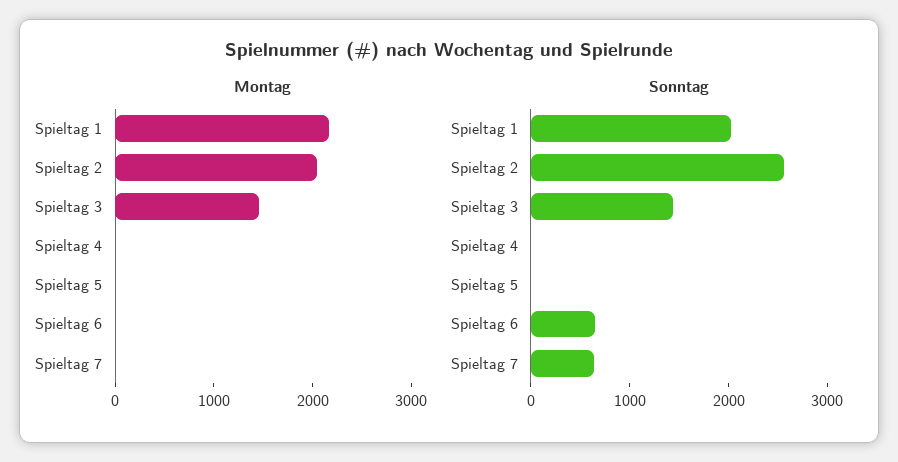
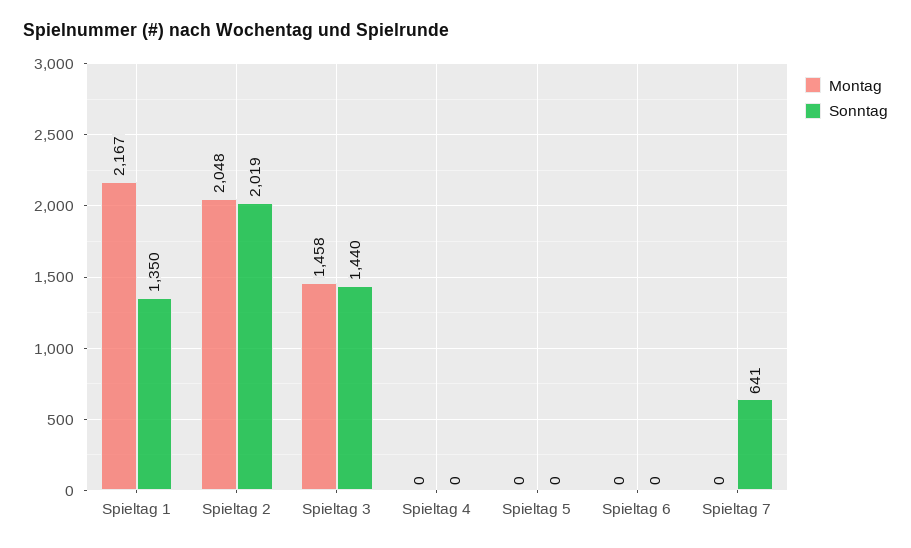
  {
    "Montag": {
      "Spieltag 1": 2167,
      "Spieltag 2": 2048,
      "Spieltag 3": 1458,
      "Spieltag 4": 0,
      "Spieltag 5": 0,
      "Spieltag 6": 0,
      "Spieltag 7": 0
    },
    "Sonntag": {
-     "Spieltag 1": 2000,
+     "Spieltag 1": 1350,
-     "Spieltag 2": 2600,
+     "Spieltag 2": 2019,
      "Spieltag 3": 1440,
      "Spieltag 4": 0,
      "Spieltag 5": 0,
-     "Spieltag 6": 600,
+     "Spieltag 6": 0,
      "Spieltag 7": 641
    }
  }

